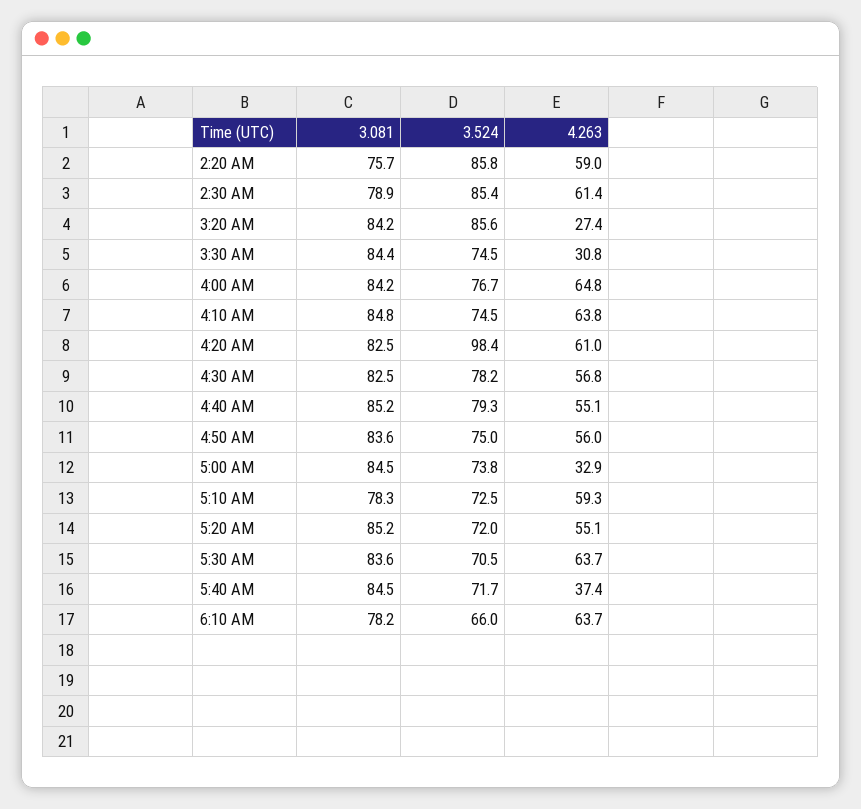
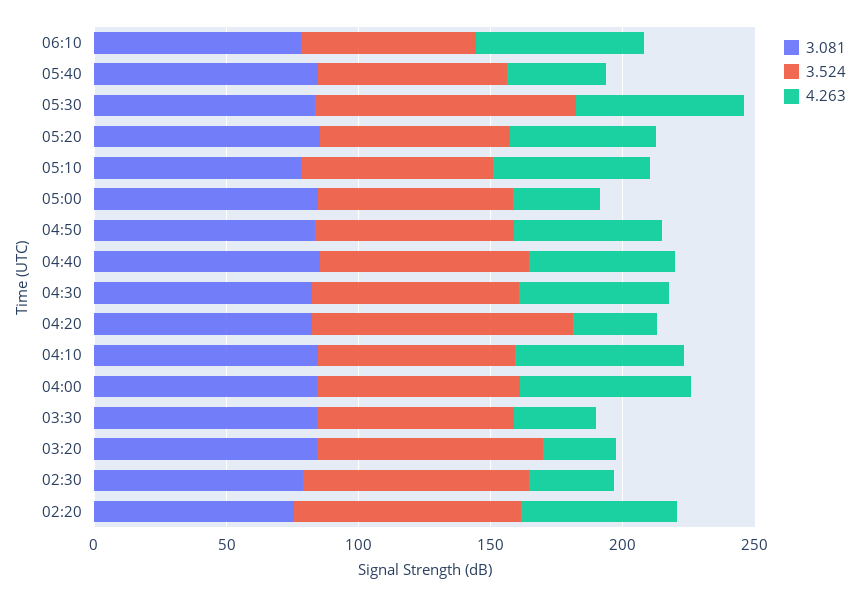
  {
    "3.081": {
      "2:20 AM": 75.7,
      "2:30 AM": 78.9,
      "3:20 AM": 84.2,
      "3:30 AM": 84.4,
      "4:00 AM": 84.2,
      "4:10 AM": 84.8,
      "4:20 AM": 82.5,
      "4:30 AM": 82.5,
      "4:40 AM": 85.2,
      "4:50 AM": 83.6,
      "5:00 AM": 84.5,
      "5:10 AM": 78.3,
      "5:20 AM": 85.2,
      "5:30 AM": 83.6,
      "5:40 AM": 84.5,
      "6:10 AM": 78.2
    },
    "3.524": {
      "2:20 AM": 85.8,
      "2:30 AM": 85.4,
      "3:20 AM": 85.6,
      "3:30 AM": 74.5,
      "4:00 AM": 76.7,
      "4:10 AM": 74.5,
      "4:20 AM": 98.4,
      "4:30 AM": 78.2,
      "4:40 AM": 79.3,
      "4:50 AM": 75,
      "5:00 AM": 73.8,
      "5:10 AM": 72.5,
      "5:20 AM": 72,
-     "5:30 AM": 70.5,
+     "5:30 AM": 100,
      "5:40 AM": 71.7,
      "6:10 AM": 66
    },
    "4.263": {
      "2:20 AM": 59,
-     "2:30 AM": 61.4,
+     "2:30 AM": 30,
      "3:20 AM": 27.4,
      "3:30 AM": 30.8,
      "4:00 AM": 64.8,
      "4:10 AM": 63.8,
-     "4:20 AM": 61,
+     "4:20 AM": 30,
      "4:30 AM": 56.8,
      "4:40 AM": 55.1,
      "4:50 AM": 56,
      "5:00 AM": 32.9,
      "5:10 AM": 59.3,
      "5:20 AM": 55.1,
      "5:30 AM": 63.7,
      "5:40 AM": 37.4,
      "6:10 AM": 63.7
    }
  }

